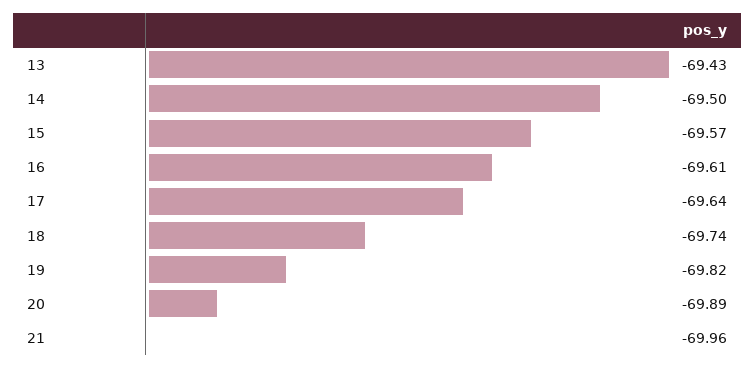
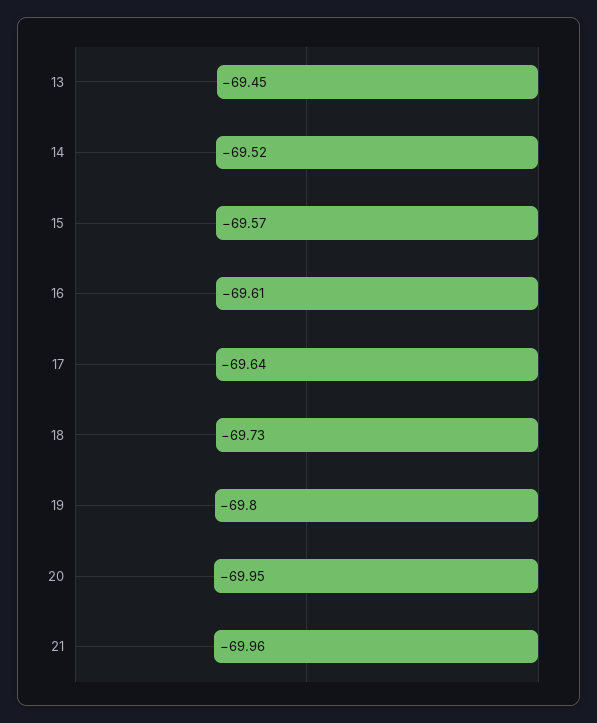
  {
-   "13": -69.43,
+   "13": -69.45,
-   "14": -69.5,
+   "14": -69.52,
    "15": -69.57,
    "16": -69.61,
    "17": -69.64,
-   "18": -69.74,
+   "18": -69.73,
-   "19": -69.82,
+   "19": -69.8,
-   "20": -69.89,
+   "20": -69.95,
    "21": -69.96
  }

